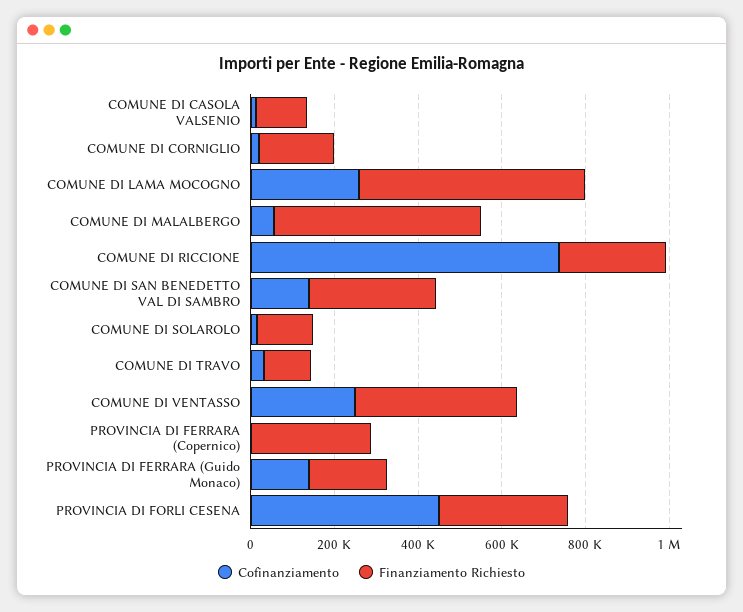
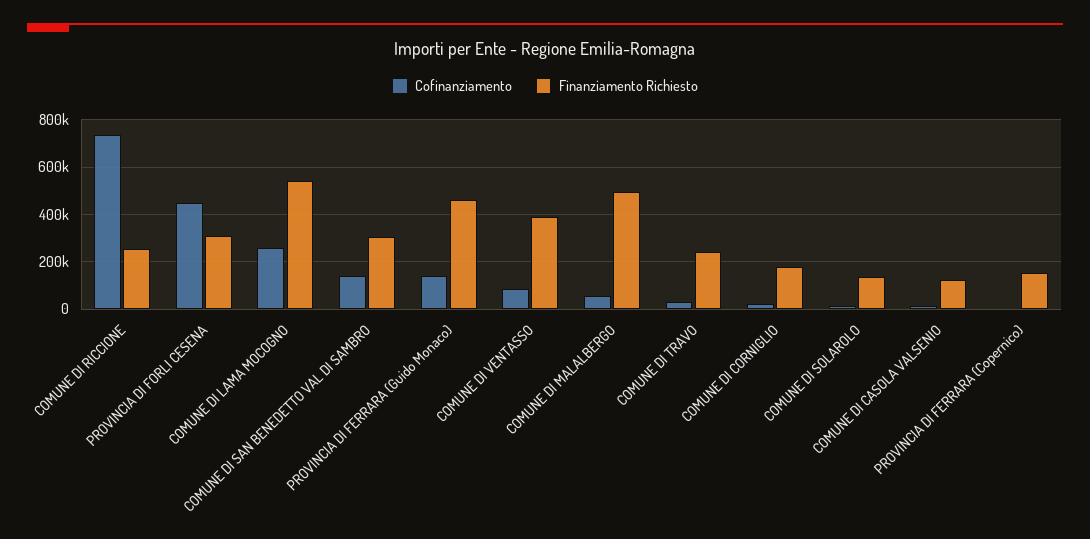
  {
    "Cofinanziamento": {
      "COMUNE DI CASOLA VALSENIO": 0,
      "COMUNE DI CORNIGLIO": 0,
      "COMUNE DI LAMA MOCOGNO": 250000,
      "COMUNE DI MALALBERGO": 50000,
      "COMUNE DI RICCIONE": 750000,
      "COMUNE DI SAN BENEDETTO VAL DI SAMBRO": 150000,
      "COMUNE DI SOLAROLO": 0,
      "COMUNE DI TRAVO": 50000,
-     "COMUNE DI VENTASSO": 250000,
+     "COMUNE DI VENTASSO": 100000,
      "PROVINCIA DI FERRARA (Copernico)": 0,
      "PROVINCIA DI FERRARA (Guido Monaco)": 150000,
      "PROVINCIA DI FORLI CESENA": 450000
    },
    "Finanziamento Richiesto": {
      "COMUNE DI CASOLA VALSENIO": 100000,
      "COMUNE DI CORNIGLIO": 200000,
      "COMUNE DI LAMA MOCOGNO": 550000,
      "COMUNE DI MALALBERGO": 500000,
      "COMUNE DI RICCIONE": 250000,
      "COMUNE DI SAN BENEDETTO VAL DI SAMBRO": 300000,
      "COMUNE DI SOLAROLO": 150000,
-     "COMUNE DI TRAVO": 100000,
+     "COMUNE DI TRAVO": 250000,
      "COMUNE DI VENTASSO": 400000,
-     "PROVINCIA DI FERRARA (Copernico)": 300000,
+     "PROVINCIA DI FERRARA (Copernico)": 150000,
-     "PROVINCIA DI FERRARA (Guido Monaco)": 200000,
+     "PROVINCIA DI FERRARA (Guido Monaco)": 450000,
      "PROVINCIA DI FORLI CESENA": 300000
    }
  }

